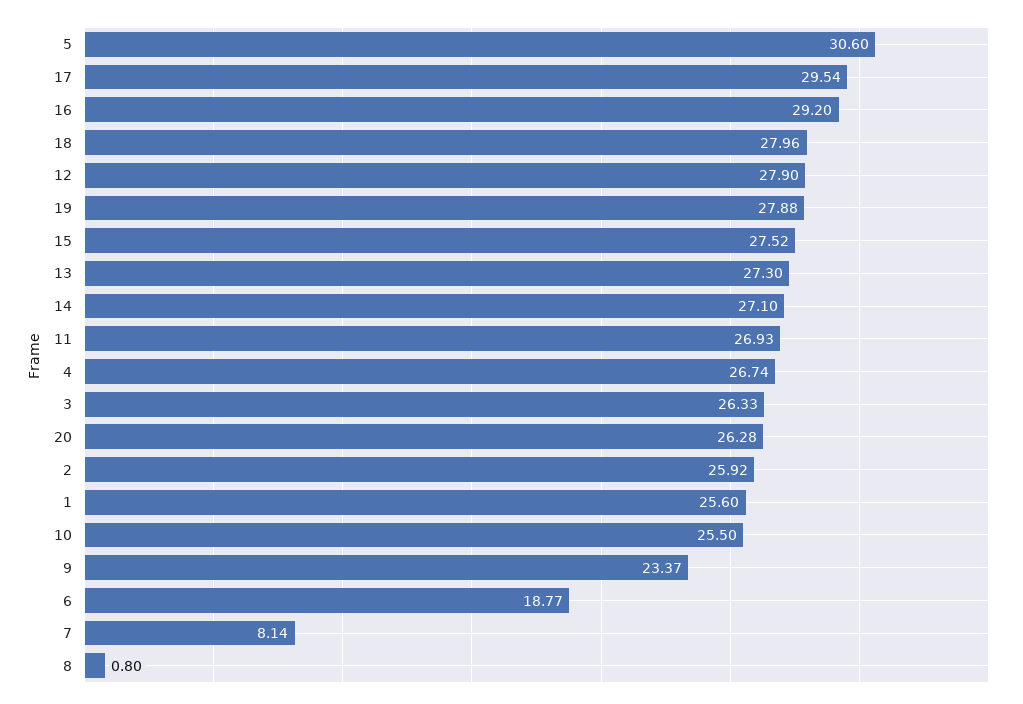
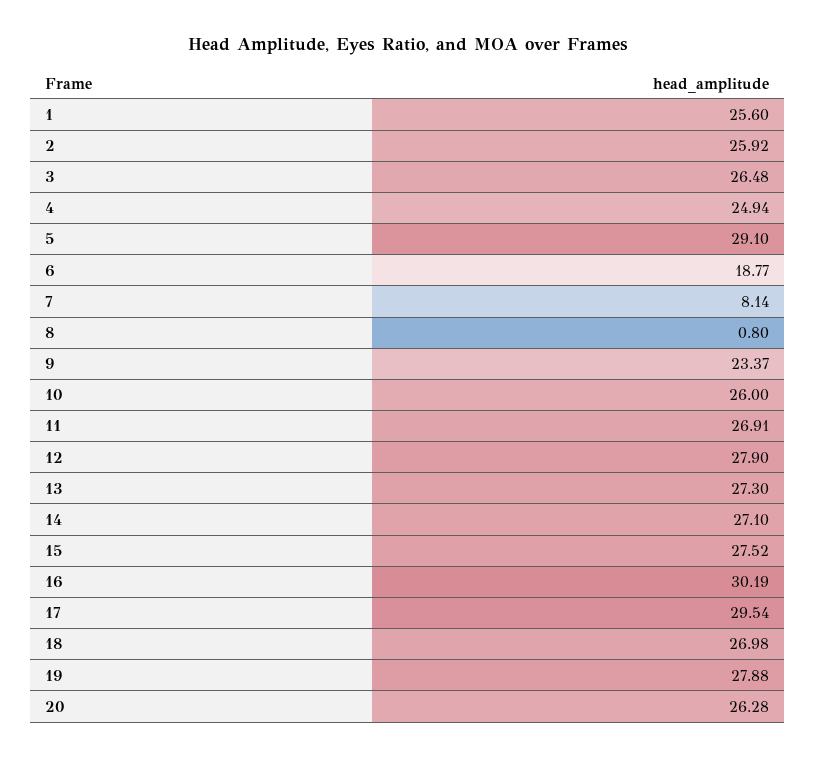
  {
-   "5": 30.6,
+   "5": 29.1,
    "17": 29.54,
-   "16": 29.2,
+   "16": 30.19,
-   "18": 27.96,
+   "18": 26.98,
    "12": 27.9,
    "19": 27.88,
    "15": 27.52,
    "13": 27.3,
    "14": 27.1,
-   "11": 26.93,
+   "11": 26.91,
-   "4": 26.74,
+   "4": 24.94,
-   "3": 26.33,
+   "3": 26.48,
    "20": 26.28,
    "2": 25.92,
    "1": 25.6,
-   "10": 25.5,
+   "10": 26,
    "9": 23.37,
    "6": 18.77,
    "7": 8.14,
    "8": 0.8
  }

